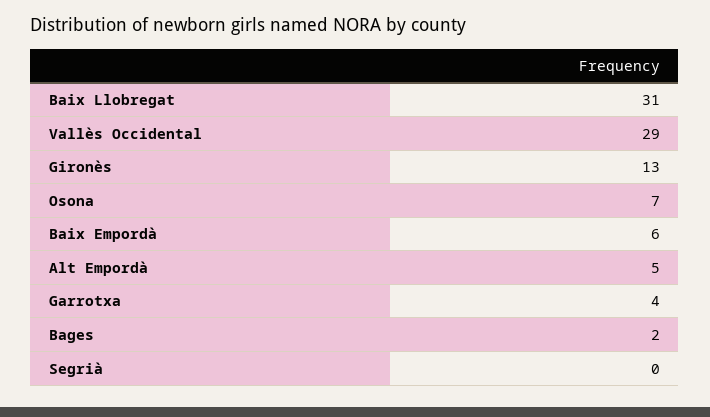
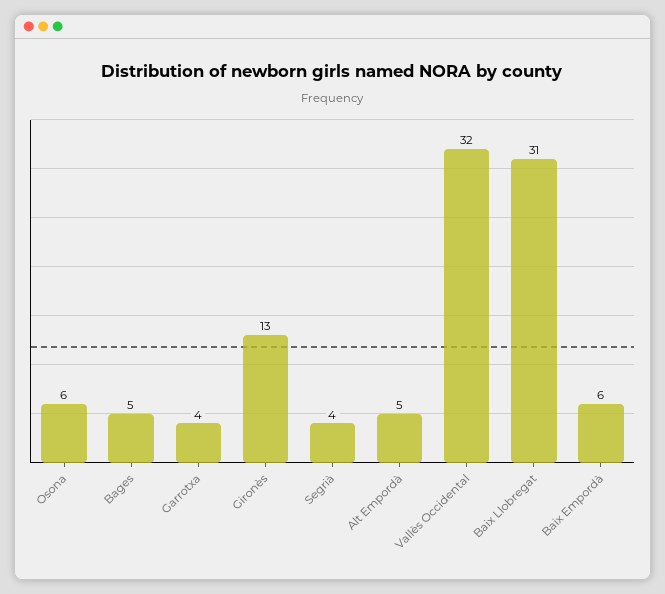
  {
    "Baix Llobregat": 31,
-   "Vallès Occidental": 29,
+   "Vallès Occidental": 32,
    "Gironès": 13,
-   "Osona": 7,
+   "Osona": 6,
    "Baix Empordà": 6,
    "Alt Empordà": 5,
    "Garrotxa": 4,
-   "Bages": 2,
+   "Bages": 5,
-   "Segrià": 0
+   "Segrià": 4
  }

